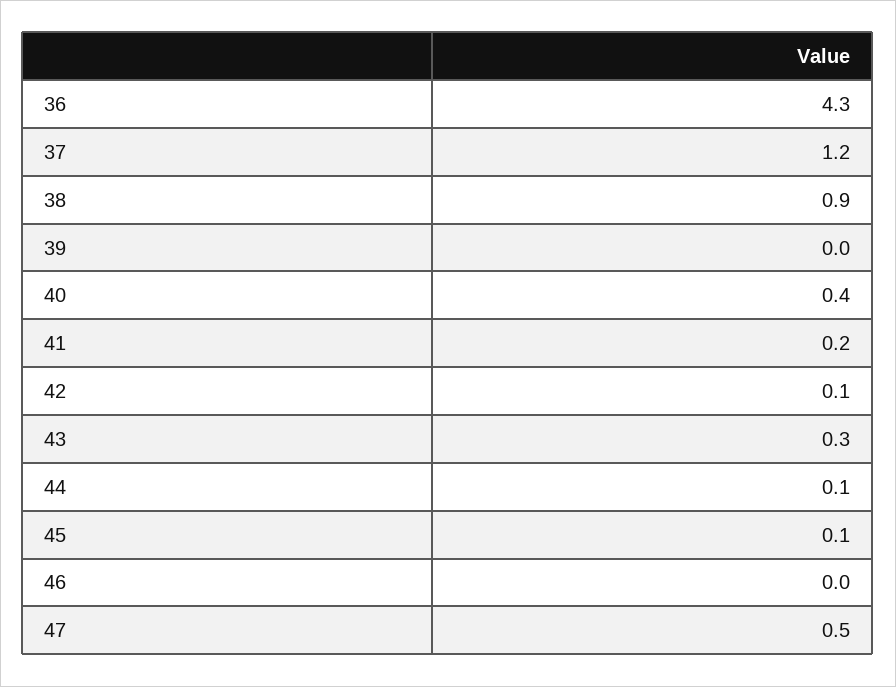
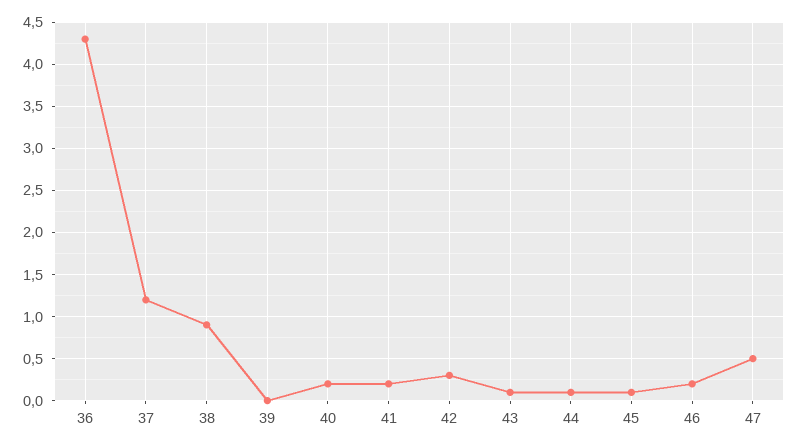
  {
    "36": 4.3,
    "37": 1.2,
    "38": 0.9,
    "39": 0,
-   "40": 0.4,
+   "40": 0.2,
    "41": 0.2,
-   "42": 0.1,
+   "42": 0.3,
-   "43": 0.3,
+   "43": 0.1,
    "44": 0.1,
    "45": 0.1,
-   "46": 0,
+   "46": 0.2,
    "47": 0.5
  }

